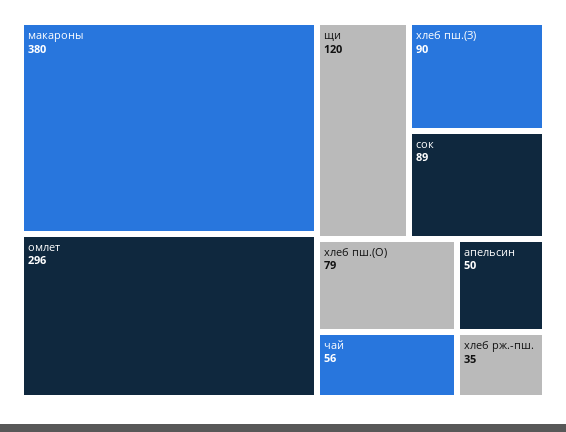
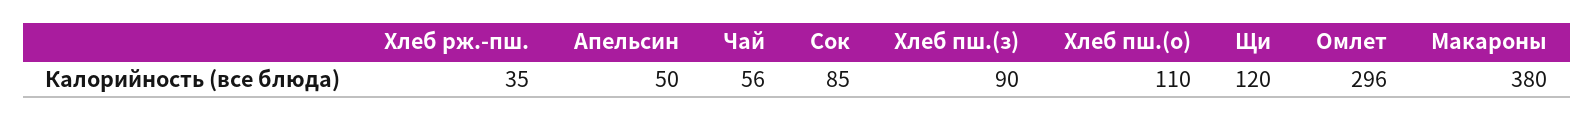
  {
    "макароны": 380,
    "омлет": 296,
    "щи": 120,
    "хлеб пш.(З)": 90,
-   "сок": 89,
+   "сок": 85,
-   "хлеб пш.(О)": 79,
+   "хлеб пш.(О)": 110,
    "чай": 56,
    "апельсин": 50,
    "хлеб рж.-пш.": 35
  }

